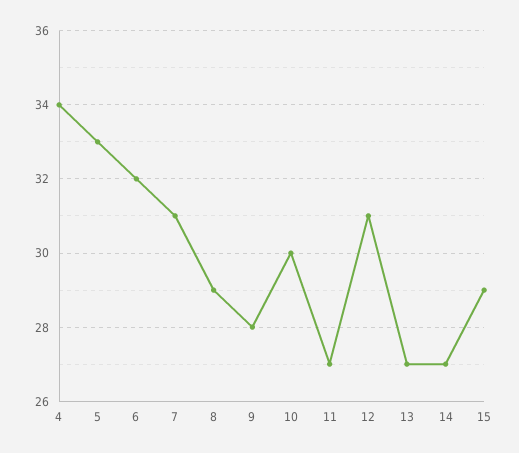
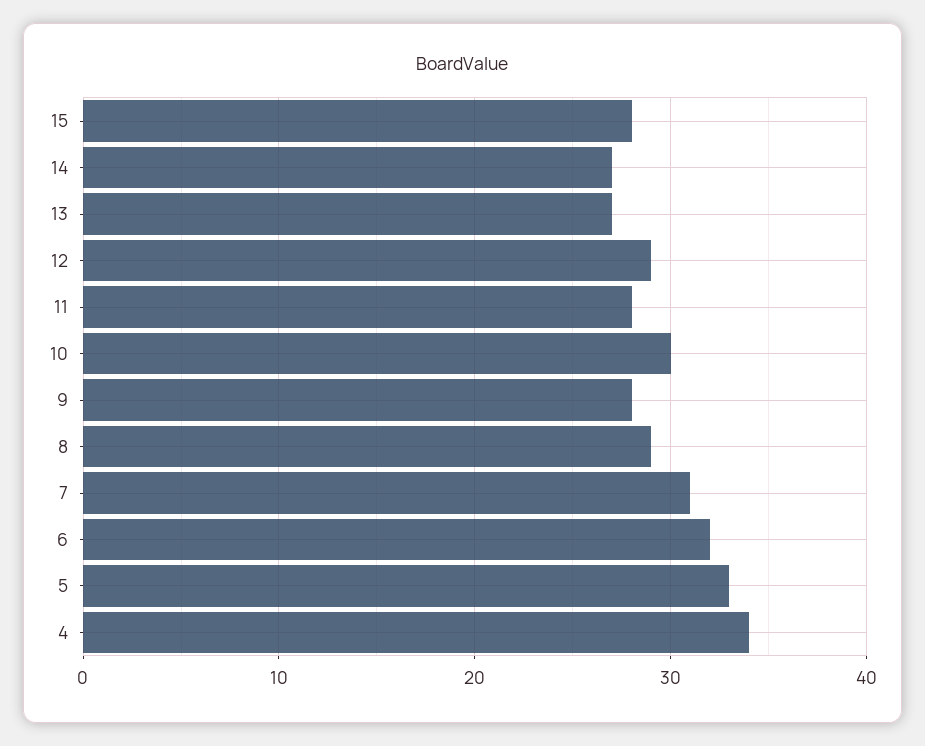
  {
    "4": 34,
    "5": 33,
    "6": 32,
    "7": 31,
    "8": 29,
    "9": 28,
    "10": 30,
-   "11": 27,
+   "11": 28,
-   "12": 31,
+   "12": 29,
    "13": 27,
    "14": 27,
-   "15": 29
+   "15": 28
  }

